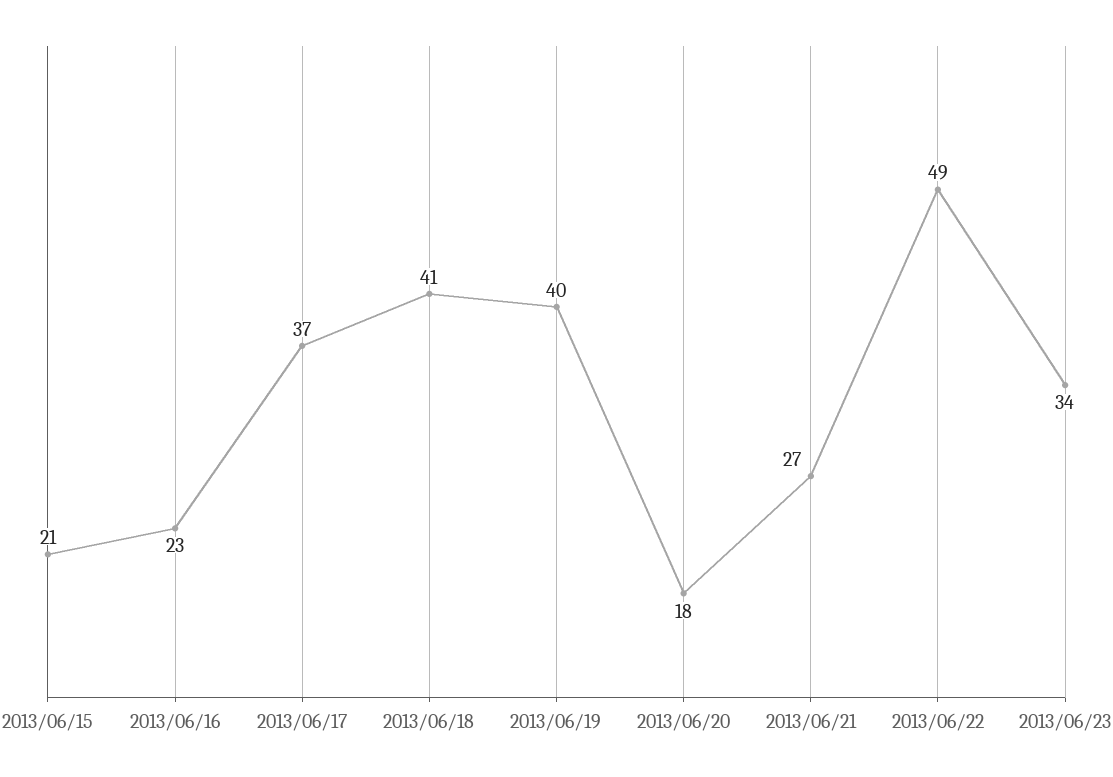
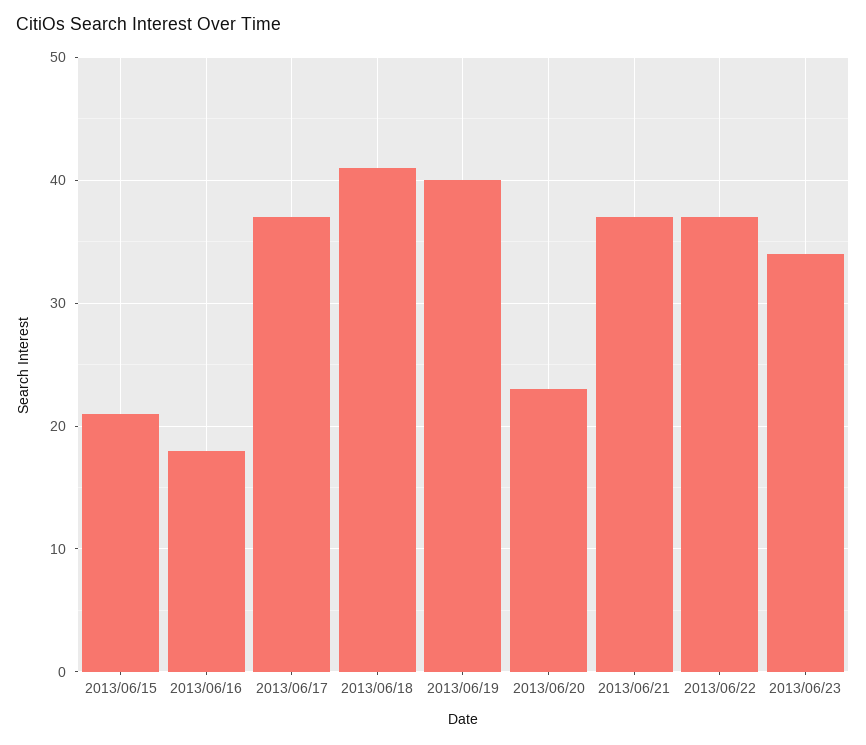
  {
    "2013/06/15": 21,
-   "2013/06/16": 23,
+   "2013/06/16": 18,
    "2013/06/17": 37,
    "2013/06/18": 41,
    "2013/06/19": 40,
-   "2013/06/20": 18,
+   "2013/06/20": 23,
-   "2013/06/21": 27,
+   "2013/06/21": 37,
-   "2013/06/22": 49,
+   "2013/06/22": 37,
    "2013/06/23": 34
  }

